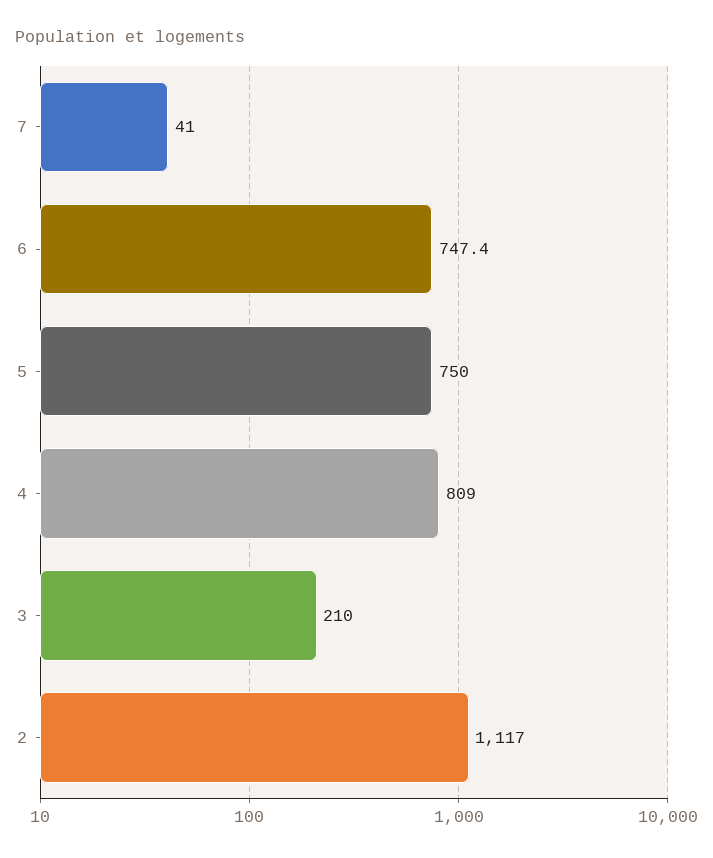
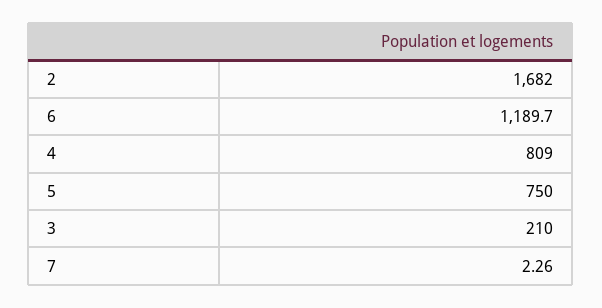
  {
-   "7": 41,
+   "7": 2.26,
-   "6": 747.4,
+   "6": 1189.7,
    "5": 750,
    "4": 809,
    "3": 210,
-   "2": 1117
+   "2": 1682
  }

